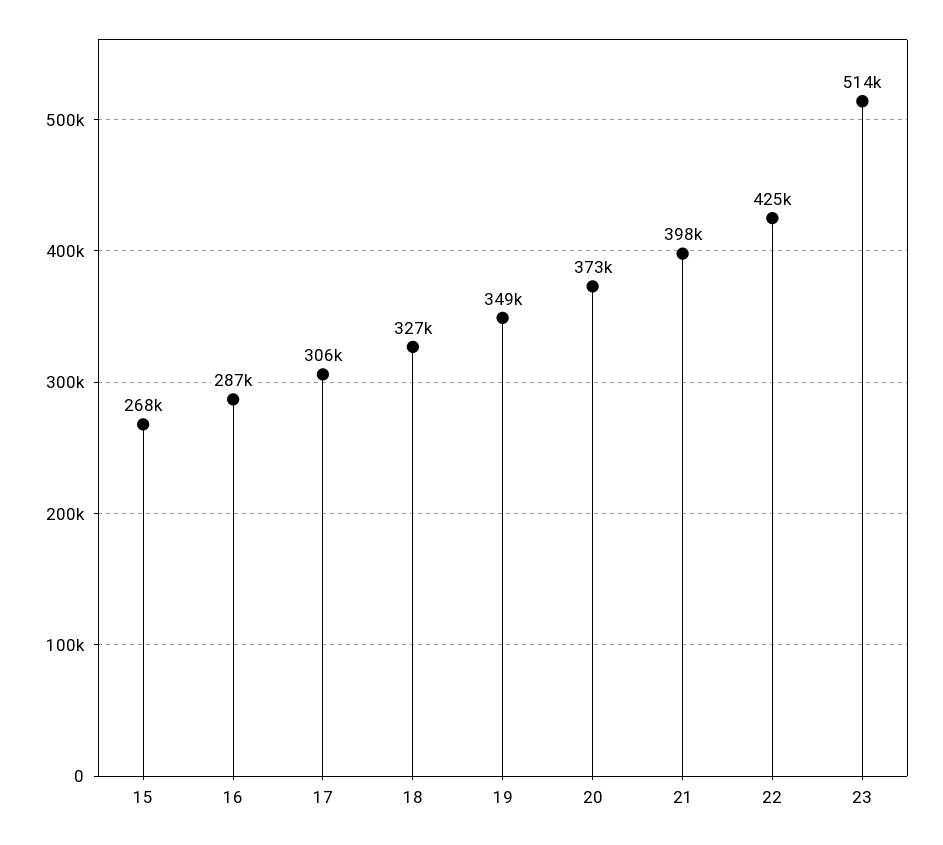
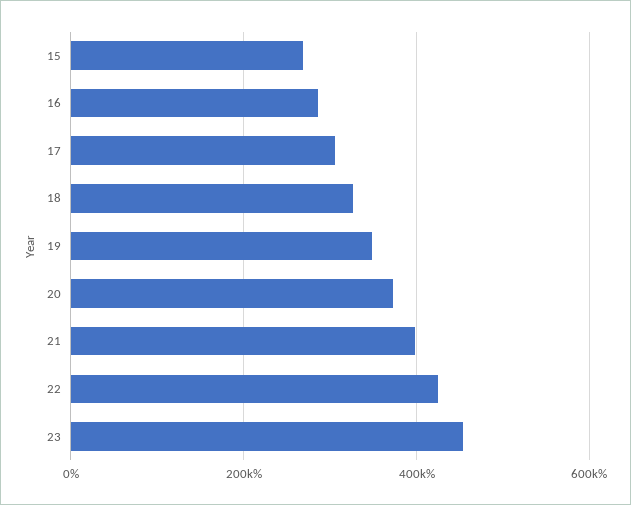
  {
    "15": 268000,
    "16": 287000,
    "17": 306000,
    "18": 327000,
    "19": 349000,
    "20": 373000,
    "21": 398000,
    "22": 425000,
-   "23": 514000
+   "23": 460000
  }

